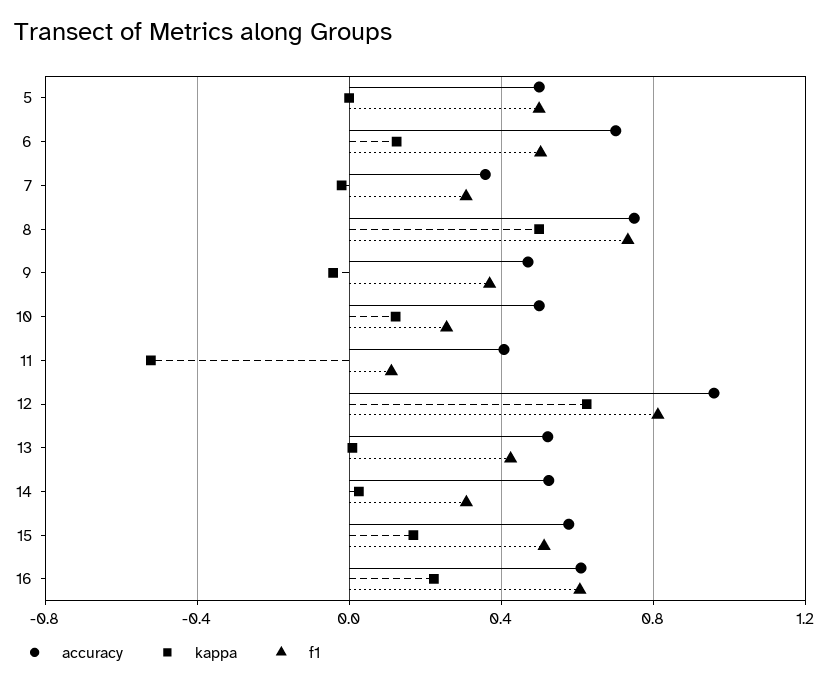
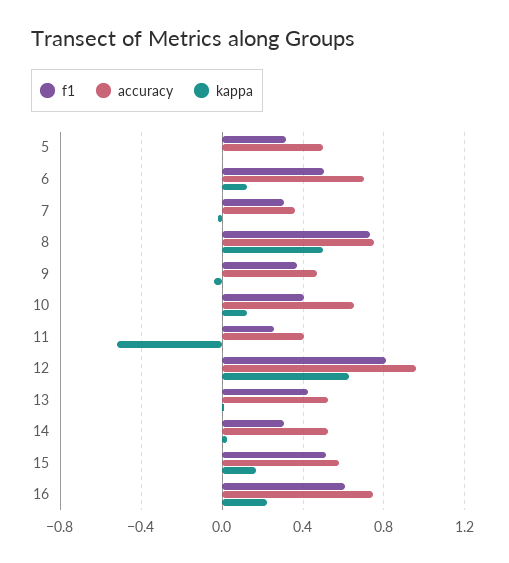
  {
    "accuracy": {
      "5": 0.5,
      "6": 0.7,
      "7": 0.35,
      "8": 0.75,
      "9": 0.45,
-     "10": 0.5,
+     "10": 0.65,
      "11": 0.4,
      "12": 0.95,
      "13": 0.5,
      "14": 0.55,
      "15": 0.6,
-     "16": 0.6
+     "16": 0.75
    },
    "kappa": {
      "5": 0,
      "6": 0.15,
      "7": 0,
      "8": 0.5,
      "9": -0.05,
      "10": 0.1,
      "11": -0.5,
      "12": 0.65,
      "13": 0,
      "14": 0.05,
      "15": 0.15,
      "16": 0.2
    },
    "f1": {
-     "5": 0.5,
+     "5": 0.3,
      "6": 0.5,
      "7": 0.3,
      "8": 0.75,
      "9": 0.35,
-     "10": 0.25,
+     "10": 0.4,
-     "11": 0.1,
+     "11": 0.25,
      "12": 0.8,
      "13": 0.4,
      "14": 0.3,
      "15": 0.5,
      "16": 0.6
    }
  }

